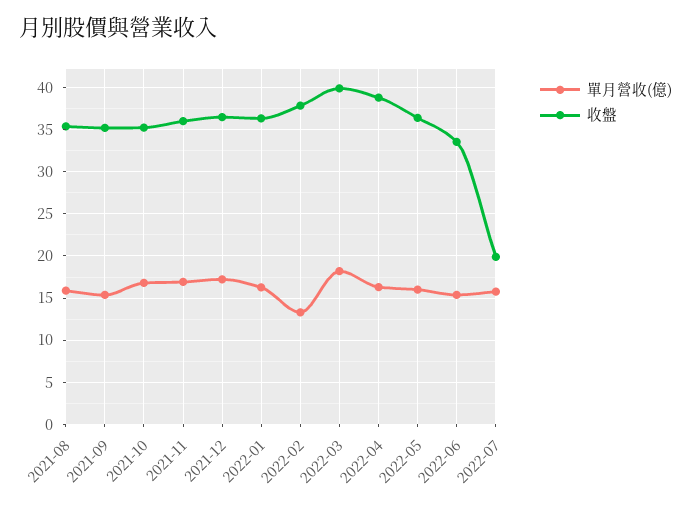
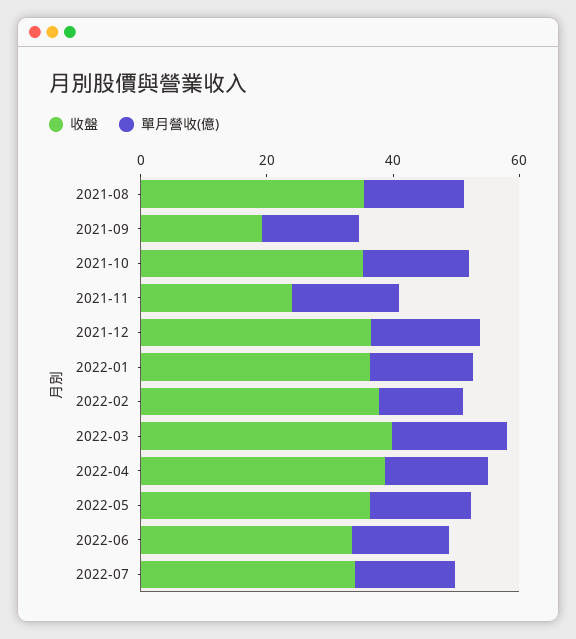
  {
    "單月營收(億)": {
      "2021-08": 16,
      "2021-09": 15,
      "2021-10": 17,
      "2021-11": 17,
      "2021-12": 17,
      "2022-01": 16,
      "2022-02": 13,
      "2022-03": 18,
      "2022-04": 16,
      "2022-05": 16,
      "2022-06": 15,
      "2022-07": 16
    },
    "收盤": {
      "2021-08": 35,
-     "2021-09": 35,
+     "2021-09": 20,
      "2021-10": 35,
-     "2021-11": 36,
+     "2021-11": 25,
      "2021-12": 37,
      "2022-01": 36,
      "2022-02": 38,
      "2022-03": 40,
      "2022-04": 39,
      "2022-05": 36,
      "2022-06": 34,
-     "2022-07": 20
+     "2022-07": 35
    }
  }

